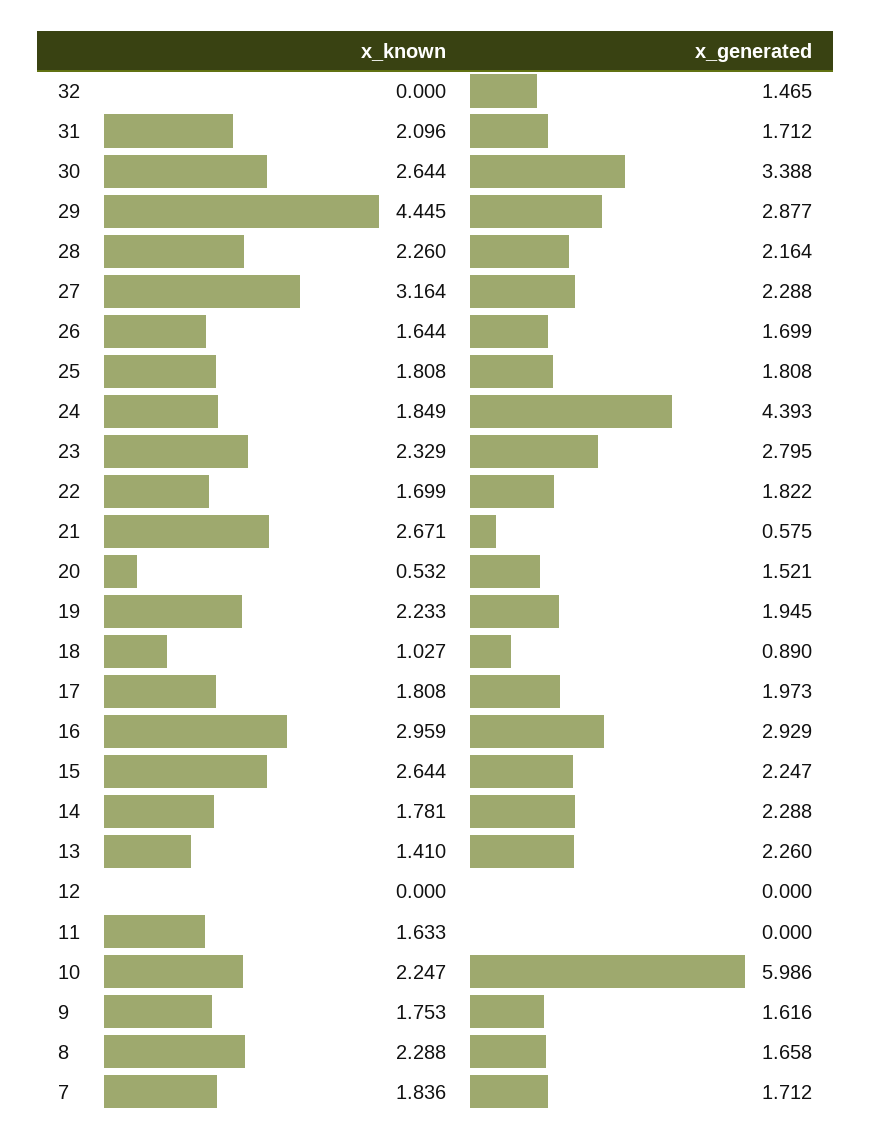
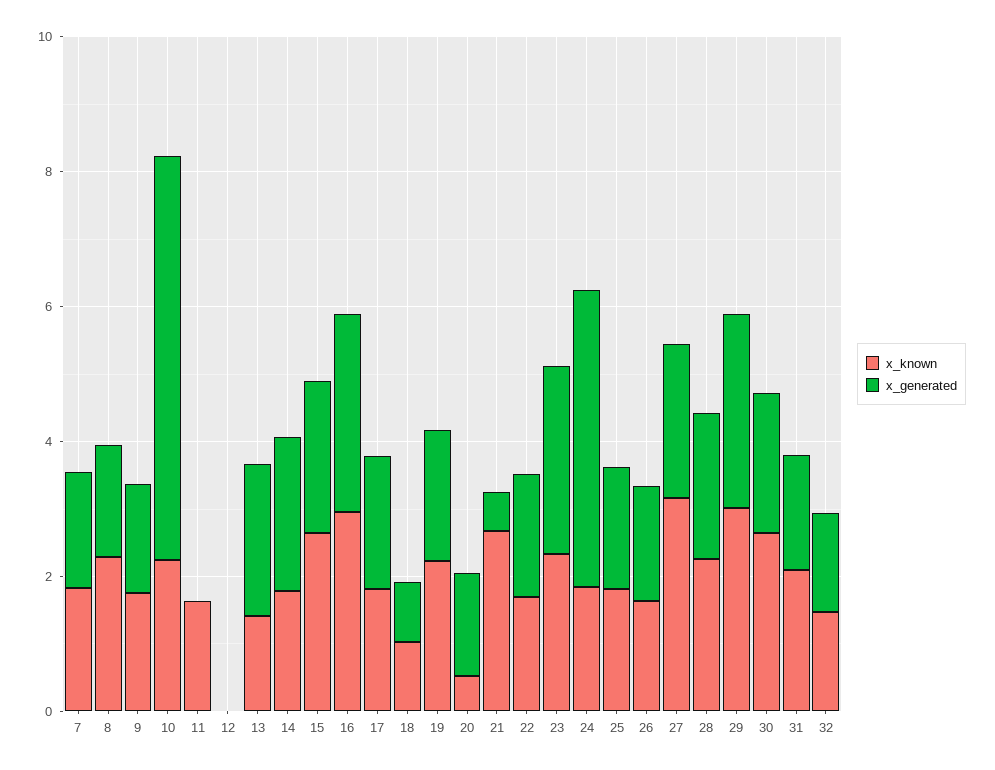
  {
    "x_known": {
-     "32": 0,
+     "32": 1.5,
      "31": 2.096,
      "30": 2.644,
-     "29": 4.445,
+     "29": 3,
      "28": 2.26,
      "27": 3.164,
      "26": 1.644,
      "25": 1.808,
      "24": 1.849,
      "23": 2.329,
      "22": 1.699,
      "21": 2.671,
      "20": 0.532,
      "19": 2.233,
      "18": 1.027,
      "17": 1.808,
      "16": 2.959,
      "15": 2.644,
      "14": 1.781,
      "13": 1.41,
      "12": 0,
      "11": 1.633,
      "10": 2.247,
      "9": 1.753,
      "8": 2.288,
      "7": 1.836
    },
    "x_generated": {
      "32": 1.465,
      "31": 1.712,
-     "30": 3.388,
+     "30": 2,
      "29": 2.877,
      "28": 2.164,
      "27": 2.288,
      "26": 1.699,
      "25": 1.808,
      "24": 4.393,
      "23": 2.795,
      "22": 1.822,
      "21": 0.575,
      "20": 1.521,
      "19": 1.945,
      "18": 0.89,
      "17": 1.973,
      "16": 2.929,
      "15": 2.247,
      "14": 2.288,
      "13": 2.26,
      "12": 0,
      "11": 0,
      "10": 5.986,
      "9": 1.616,
      "8": 1.658,
      "7": 1.712
    }
  }

